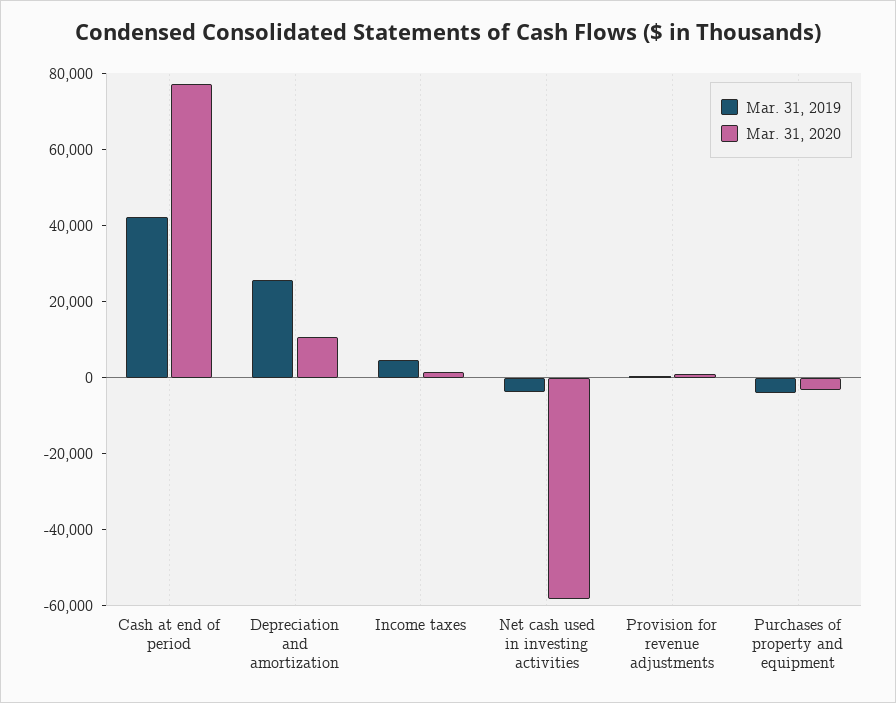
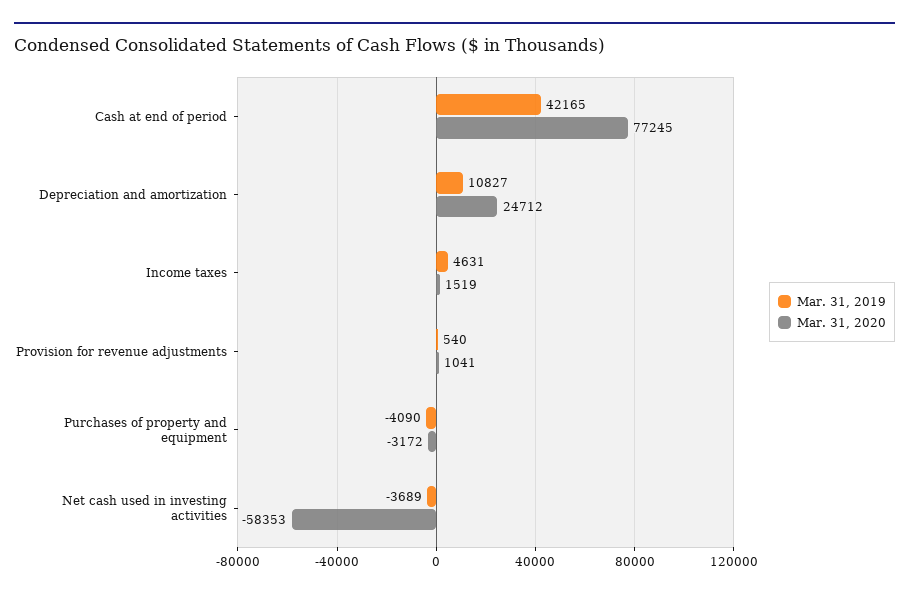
  {
    "Mar. 31, 2019": {
      "Cash at end of period": 42165,
-     "Depreciation and amortization": 25000,
+     "Depreciation and amortization": 10827,
      "Income taxes": 4631,
      "Net cash used in investing activities": -3689,
      "Provision for revenue adjustments": 540,
      "Purchases of property and equipment": -4090
    },
    "Mar. 31, 2020": {
      "Cash at end of period": 77245,
-     "Depreciation and amortization": 10000,
+     "Depreciation and amortization": 24712,
      "Income taxes": 1519,
      "Net cash used in investing activities": -58353,
      "Provision for revenue adjustments": 1041,
      "Purchases of property and equipment": -3172
    }
  }

